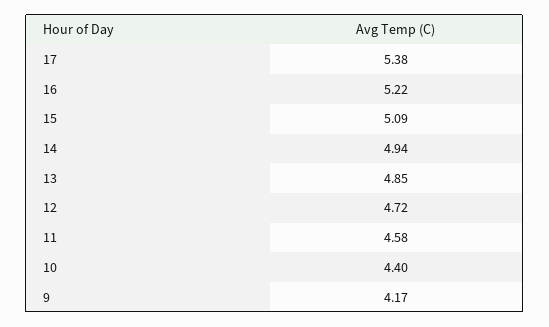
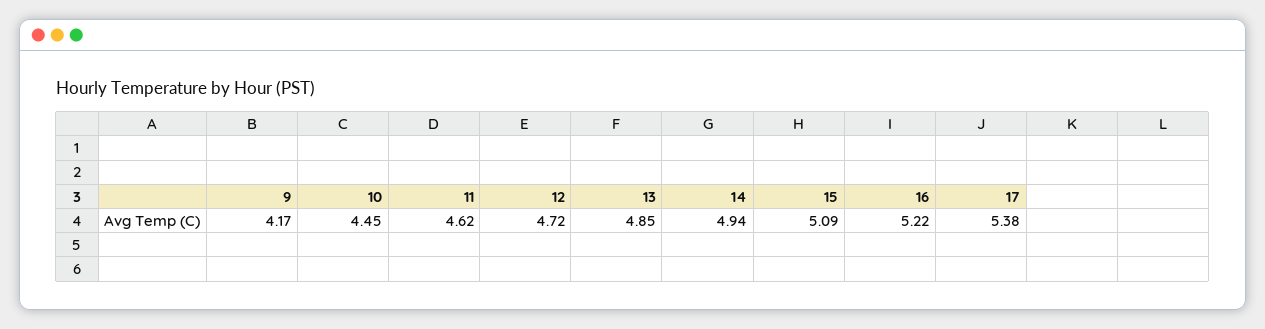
  {
    "17": 5.38,
    "16": 5.22,
    "15": 5.09,
    "14": 4.94,
    "13": 4.85,
    "12": 4.72,
-   "11": 4.58,
+   "11": 4.62,
-   "10": 4.4,
+   "10": 4.45,
    "9": 4.17
  }

